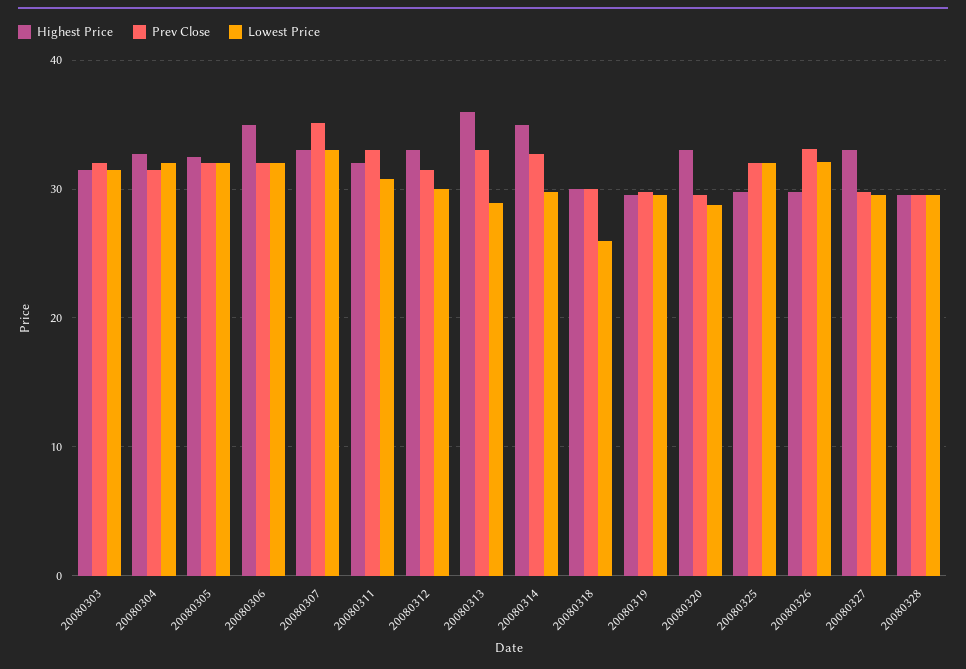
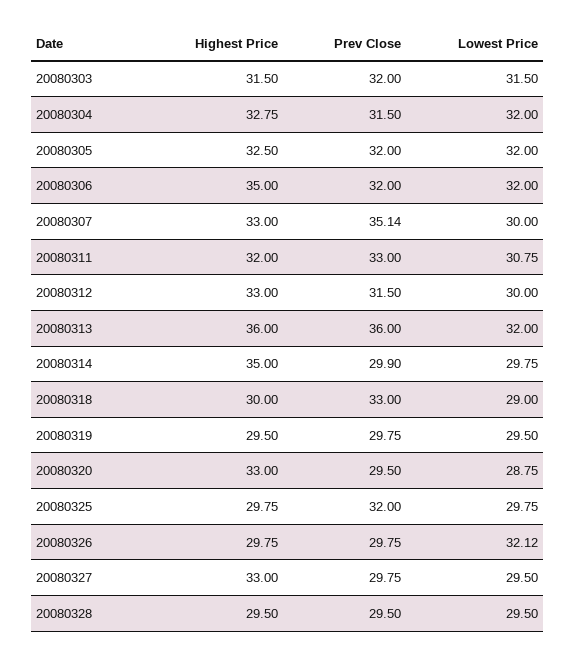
  {
    "Highest Price": {
      "20080303": 31.5,
      "20080304": 32.75,
      "20080305": 32.5,
      "20080306": 35,
      "20080307": 33,
      "20080311": 32,
      "20080312": 33,
      "20080313": 36,
      "20080314": 35,
      "20080318": 30,
      "20080319": 29.5,
      "20080320": 33,
      "20080325": 29.75,
      "20080326": 29.75,
      "20080327": 33,
      "20080328": 29.5
    },
    "Prev Close": {
      "20080303": 32,
      "20080304": 31.5,
      "20080305": 32,
      "20080306": 32,
      "20080307": 35.14,
      "20080311": 33,
      "20080312": 31.5,
-     "20080313": 33,
+     "20080313": 36,
-     "20080314": 33,
+     "20080314": 29.9,
-     "20080318": 30,
+     "20080318": 33,
      "20080319": 29.75,
      "20080320": 29.5,
      "20080325": 32,
-     "20080326": 33,
+     "20080326": 29.75,
      "20080327": 29.75,
      "20080328": 29.5
    },
    "Lowest Price": {
      "20080303": 31.5,
      "20080304": 32,
      "20080305": 32,
      "20080306": 32,
-     "20080307": 33,
+     "20080307": 30,
      "20080311": 30.75,
      "20080312": 30,
-     "20080313": 29,
+     "20080313": 32,
      "20080314": 29.75,
-     "20080318": 26,
+     "20080318": 29,
      "20080319": 29.5,
      "20080320": 28.75,
-     "20080325": 32,
+     "20080325": 29.75,
      "20080326": 32.12,
      "20080327": 29.5,
      "20080328": 29.5
    }
  }

